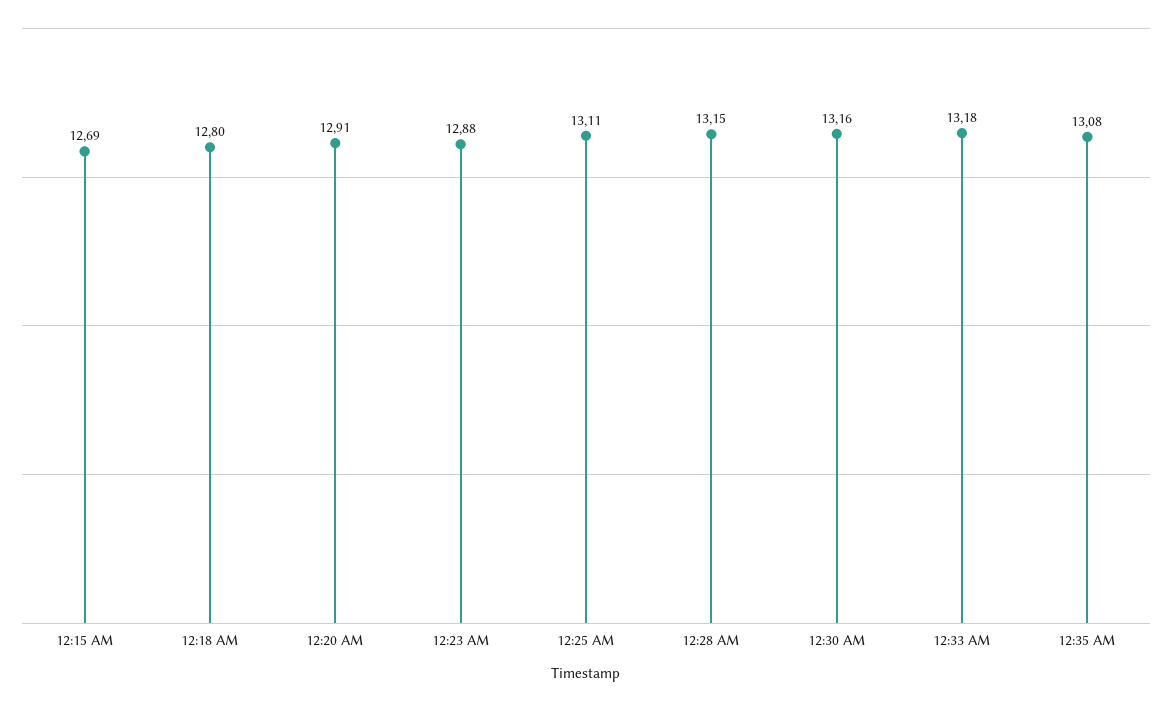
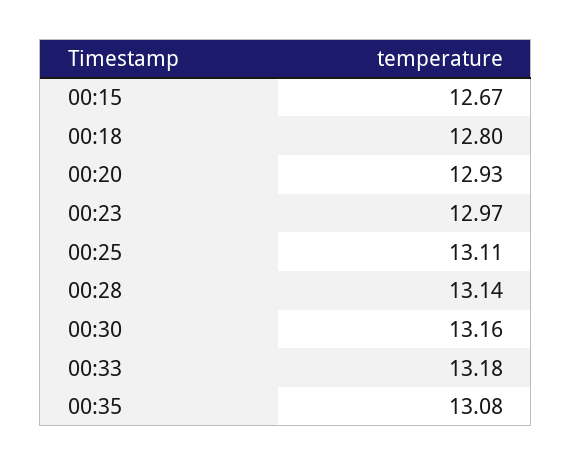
  {
-   "12:15 AM": 12.69,
+   "12:15 AM": 12.67,
    "12:18 AM": 12.8,
-   "12:20 AM": 12.91,
+   "12:20 AM": 12.93,
-   "12:23 AM": 12.88,
+   "12:23 AM": 12.97,
    "12:25 AM": 13.11,
-   "12:28 AM": 13.15,
+   "12:28 AM": 13.14,
    "12:30 AM": 13.16,
    "12:33 AM": 13.18,
    "12:35 AM": 13.08
  }

